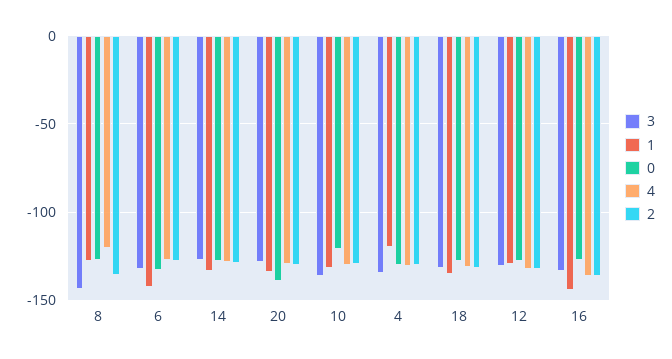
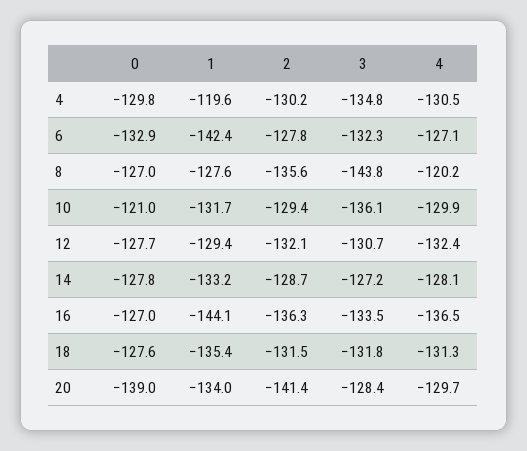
  {
    "3": {
      "8": -143.8,
      "6": -132.3,
      "14": -127.2,
      "20": -128.4,
      "10": -136.1,
      "4": -134.8,
      "18": -131.8,
      "12": -130.7,
      "16": -133.5
    },
    "1": {
      "8": -127.6,
      "6": -142.4,
      "14": -133.2,
      "20": -134,
      "10": -131.7,
      "4": -119.6,
      "18": -135.4,
      "12": -129.4,
      "16": -144.1
    },
    "0": {
      "8": -127,
      "6": -132.9,
      "14": -127.8,
      "20": -139,
      "10": -121,
      "4": -129.8,
      "18": -127.6,
      "12": -127.7,
      "16": -127
    },
    "4": {
      "8": -120.2,
      "6": -127.1,
      "14": -128.1,
      "20": -129.7,
      "10": -129.9,
      "4": -130.5,
      "18": -131.3,
      "12": -132.4,
      "16": -136.5
    },
    "2": {
      "8": -135.6,
      "6": -127.8,
      "14": -128.7,
-     "20": -130,
+     "20": -141.4,
      "10": -129.4,
      "4": -130.2,
      "18": -131.5,
      "12": -132.1,
      "16": -136.3
    }
  }

